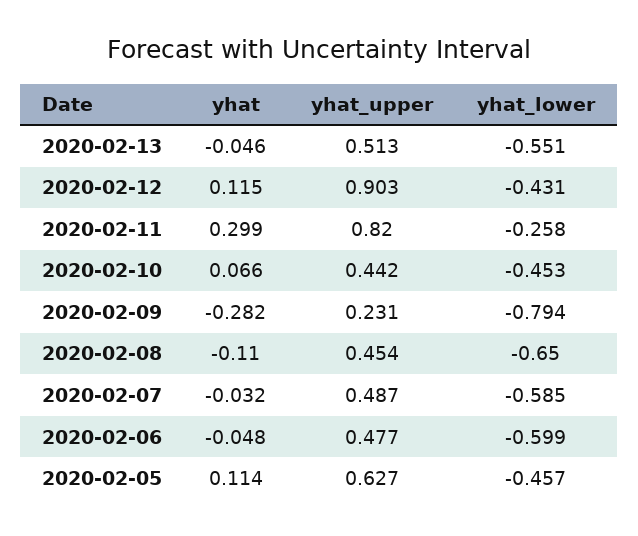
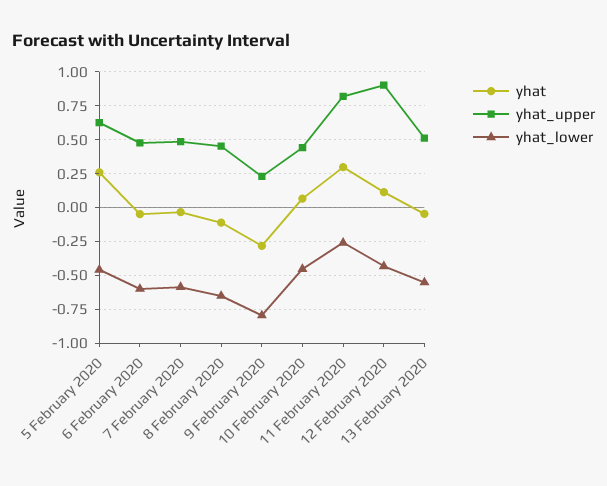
  {
    "yhat": {
      "2020-02-13": -0.046,
      "2020-02-12": 0.115,
      "2020-02-11": 0.299,
      "2020-02-10": 0.066,
      "2020-02-09": -0.282,
      "2020-02-08": -0.11,
      "2020-02-07": -0.032,
      "2020-02-06": -0.048,
-     "2020-02-05": 0.114
+     "2020-02-05": 0.25
    },
    "yhat_upper": {
      "2020-02-13": 0.513,
      "2020-02-12": 0.903,
      "2020-02-11": 0.82,
      "2020-02-10": 0.442,
      "2020-02-09": 0.231,
      "2020-02-08": 0.454,
      "2020-02-07": 0.487,
      "2020-02-06": 0.477,
      "2020-02-05": 0.627
    },
    "yhat_lower": {
      "2020-02-13": -0.551,
      "2020-02-12": -0.431,
      "2020-02-11": -0.258,
      "2020-02-10": -0.453,
      "2020-02-09": -0.794,
      "2020-02-08": -0.65,
      "2020-02-07": -0.585,
      "2020-02-06": -0.599,
      "2020-02-05": -0.457
    }
  }

